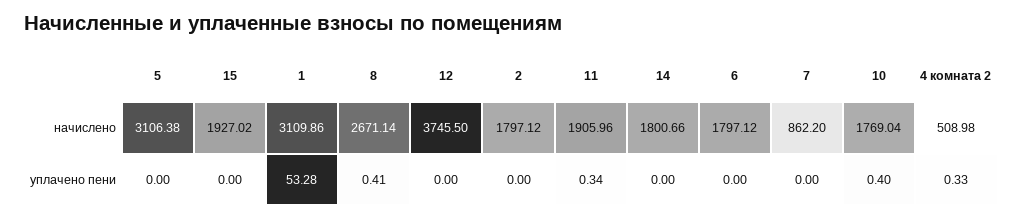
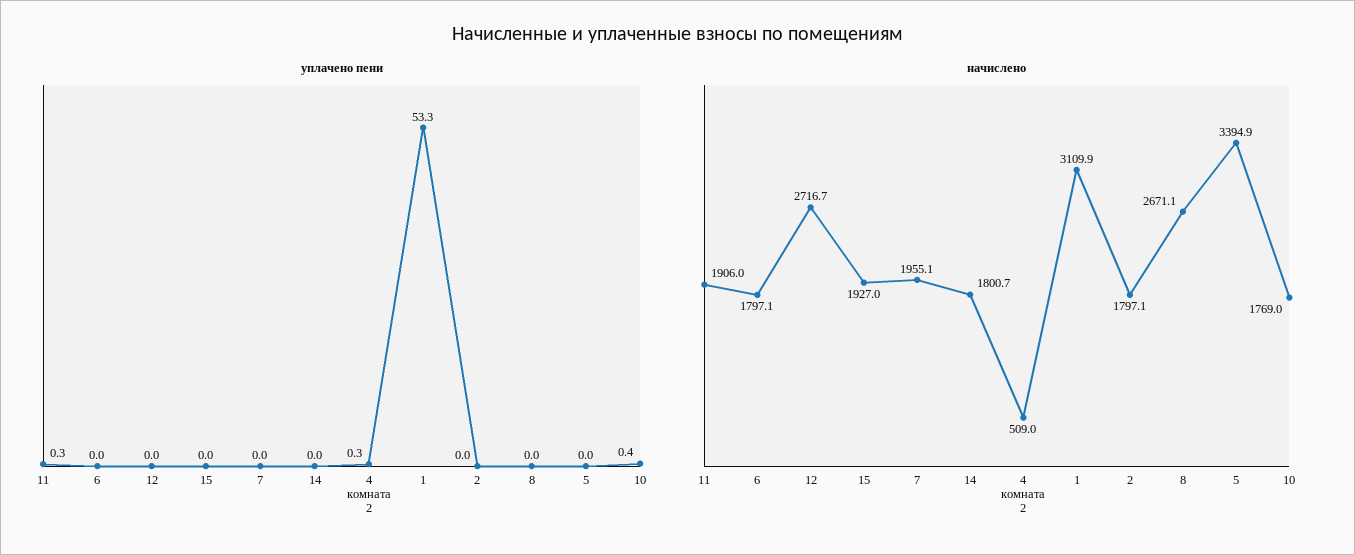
  {
    "начислено": {
-     "5": 3106.38,
+     "5": 3394.9,
      "15": 1927.02,
      "1": 3109.86,
      "8": 2671.14,
-     "12": 3745.5,
+     "12": 2716.7,
      "2": 1797.12,
      "11": 1905.96,
      "14": 1800.66,
      "6": 1797.12,
-     "7": 862.2,
+     "7": 1955.1,
      "10": 1769.04,
      "4 комната 2": 508.98
    },
    "уплачено пени": {
      "5": 0,
      "15": 0,
      "1": 53.28,
-     "8": 0.41,
+     "8": 0,
      "12": 0,
      "2": 0,
      "11": 0.34,
      "14": 0,
      "6": 0,
      "7": 0,
      "10": 0.4,
      "4 комната 2": 0.33
    }
  }

